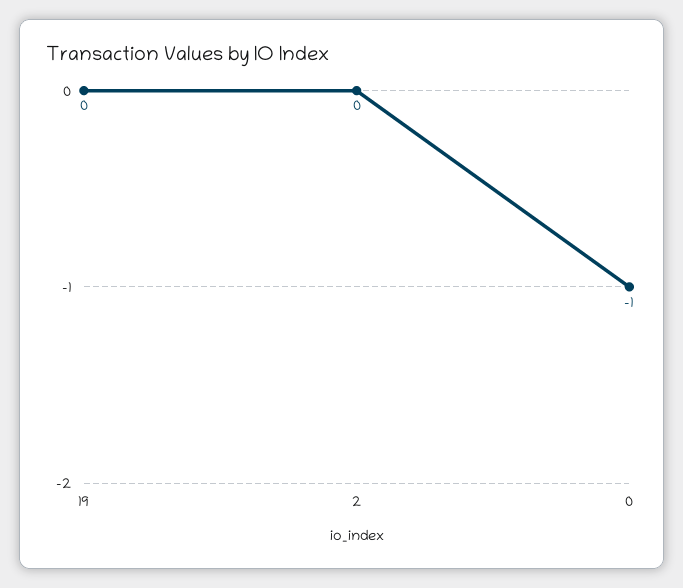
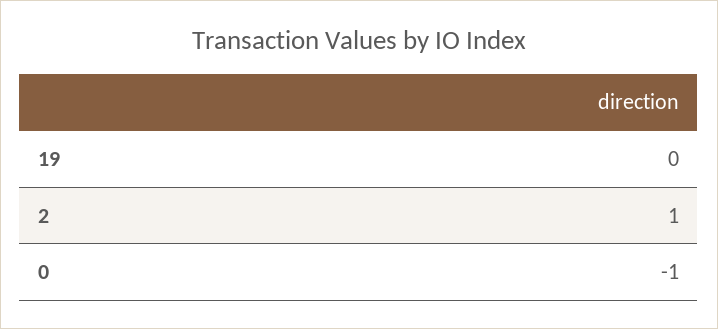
  {
    "19": 0,
-   "2": 0,
+   "2": 1,
    "0": -1
  }

